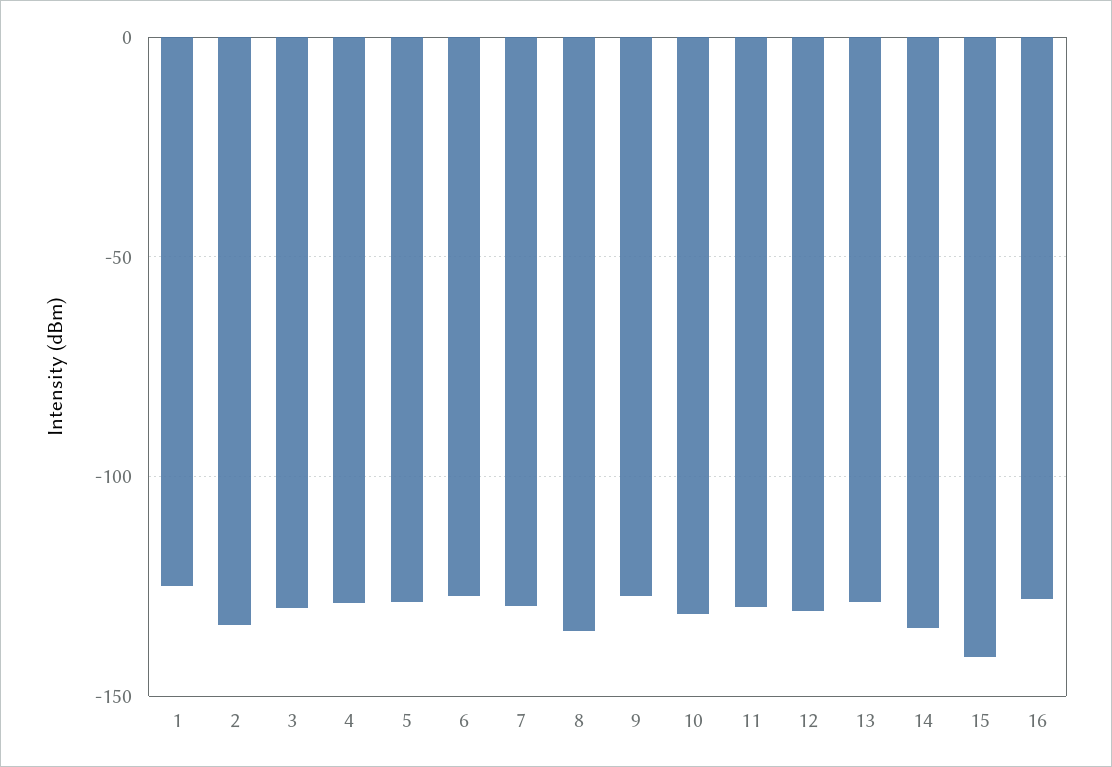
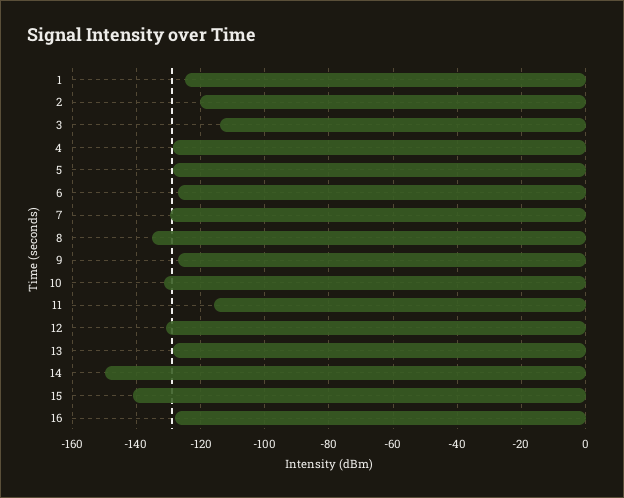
  {
    "1": -124,
-   "2": -135,
+   "2": -120,
-   "3": -130,
+   "3": -114,
    "4": -128,
    "5": -128,
    "6": -128,
    "7": -130,
    "8": -136,
    "9": -128,
    "10": -132,
-   "11": -130,
+   "11": -116,
    "12": -130,
    "13": -128,
-   "14": -135,
+   "14": -150,
    "15": -142,
    "16": -128
  }

